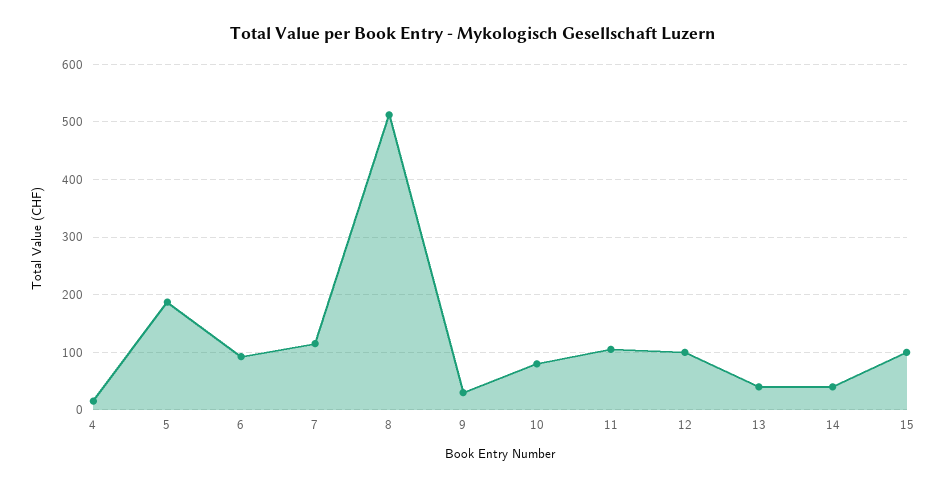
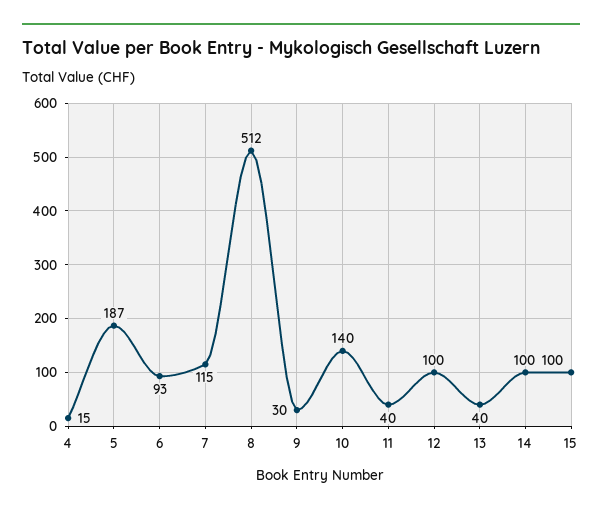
  {
    "4": 15,
    "5": 187,
    "6": 93,
    "7": 115,
    "8": 512,
    "9": 30,
-   "10": 80,
+   "10": 140,
-   "11": 100,
+   "11": 40,
    "12": 100,
    "13": 40,
-   "14": 40,
+   "14": 100,
    "15": 100
  }

